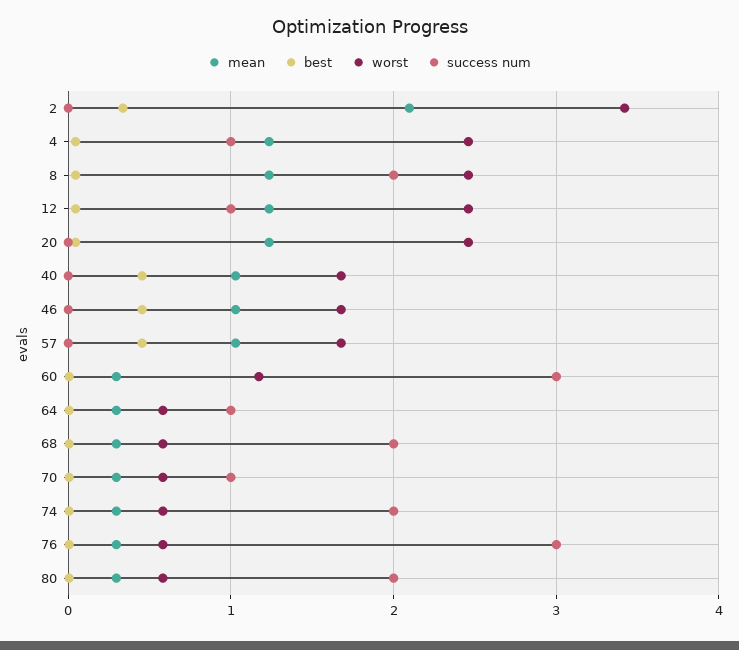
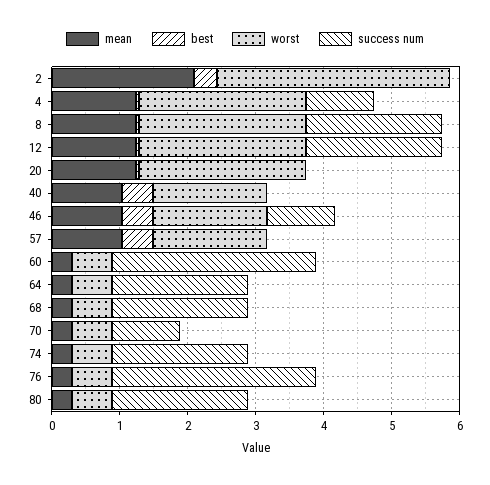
  {
    "mean": {
      "2": 2.1,
      "4": 1.2,
      "8": 1.2,
      "12": 1.2,
      "20": 1.2,
      "40": 1,
      "46": 1,
      "57": 1,
      "60": 0.3,
      "64": 0.3,
      "68": 0.3,
      "70": 0.3,
      "74": 0.3,
      "76": 0.3,
      "80": 0.3
    },
    "best": {
      "2": 0.3,
      "4": 0,
      "8": 0,
      "12": 0,
      "20": 0,
      "40": 0.5,
      "46": 0.5,
      "57": 0.5,
      "60": 0,
      "64": 0,
      "68": 0,
      "70": 0,
      "74": 0,
      "76": 0,
      "80": 0
    },
    "worst": {
      "2": 3.4,
      "4": 2.5,
      "8": 2.5,
      "12": 2.5,
      "20": 2.5,
      "40": 1.7,
      "46": 1.7,
      "57": 1.7,
-     "60": 1.2,
+     "60": 0.6,
      "64": 0.6,
      "68": 0.6,
      "70": 0.6,
      "74": 0.6,
      "76": 0.6,
      "80": 0.6
    },
    "success num": {
      "2": 0,
      "4": 1,
      "8": 2,
-     "12": 1,
+     "12": 2,
      "20": 0,
      "40": 0,
-     "46": 0,
+     "46": 1,
      "57": 0,
      "60": 3,
-     "64": 1,
+     "64": 2,
      "68": 2,
      "70": 1,
      "74": 2,
      "76": 3,
      "80": 2
    }
  }

